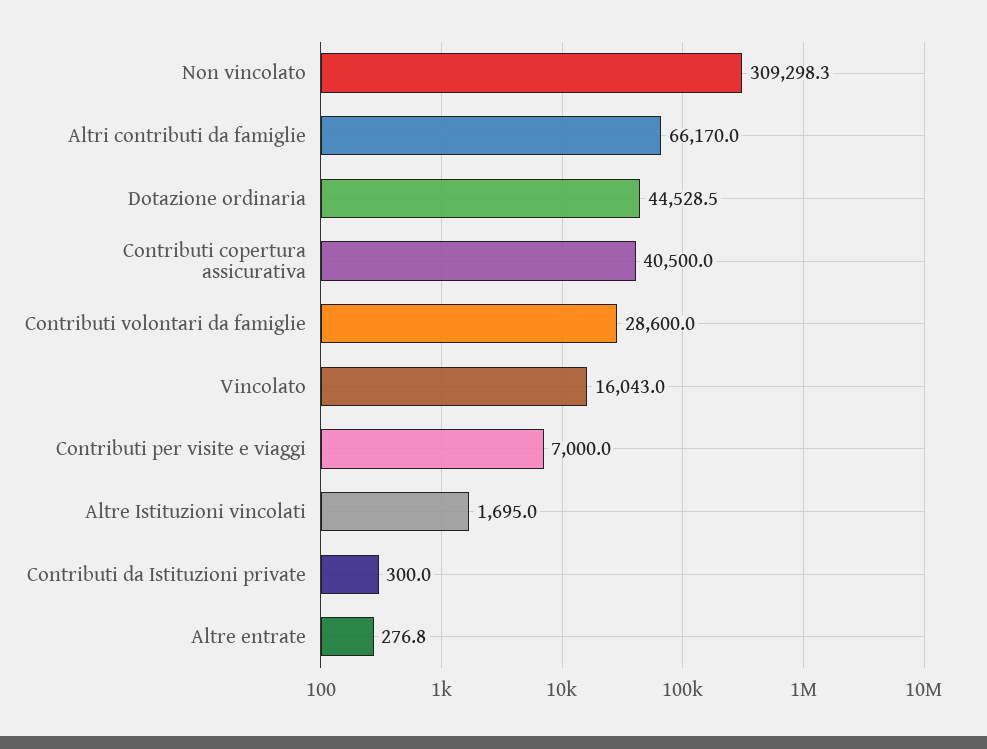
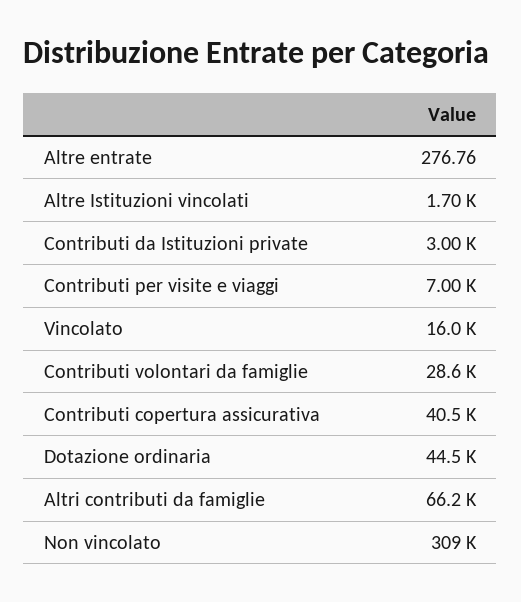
  {
    "Non vincolato": 309298.3,
    "Altri contributi da famiglie": 66170,
    "Dotazione ordinaria": 44528.5,
    "Contributi copertura assicurativa": 40500,
    "Contributi volontari da famiglie": 28600,
    "Vincolato": 16043,
    "Contributi per visite e viaggi": 7000,
    "Altre Istituzioni vincolati": 1695,
-   "Contributi da Istituzioni private": 300,
+   "Contributi da Istituzioni private": 3000,
    "Altre entrate": 276.76
  }

